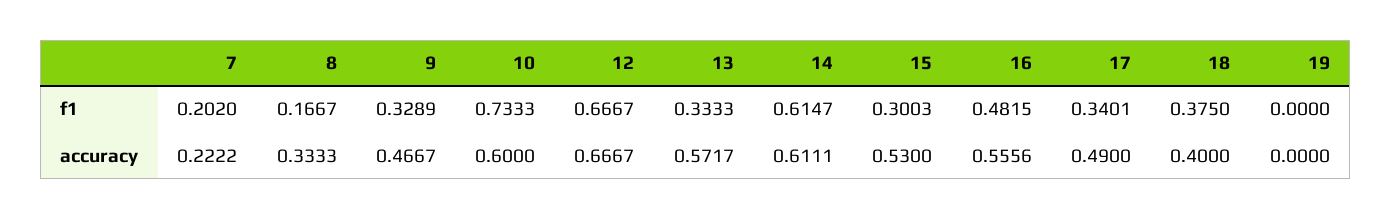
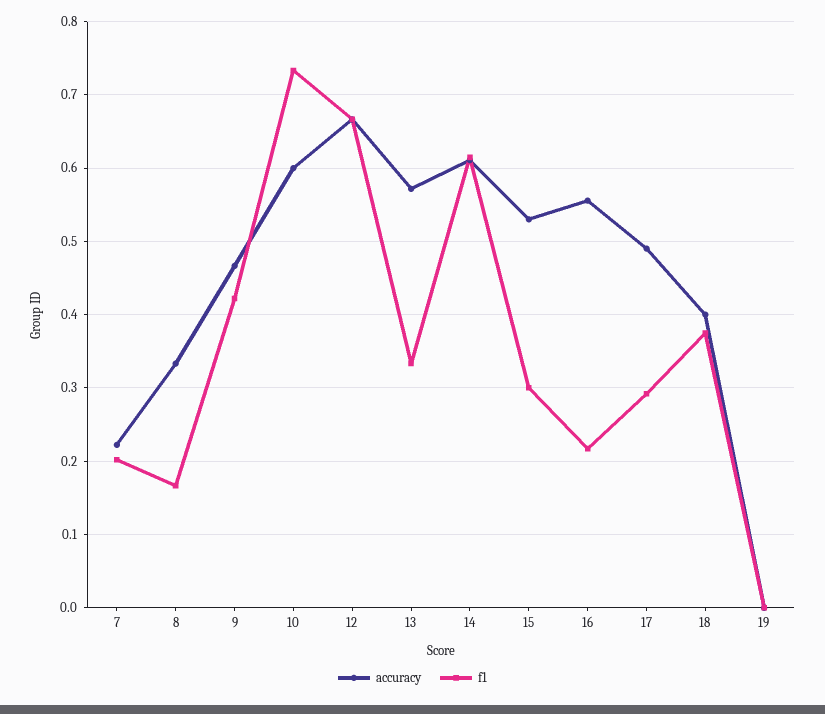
  {
    "f1": {
      "7": 0.202,
      "8": 0.1667,
-     "9": 0.3289,
+     "9": 0.42,
      "10": 0.7333,
      "12": 0.6667,
      "13": 0.3333,
      "14": 0.6147,
      "15": 0.3003,
-     "16": 0.4815,
+     "16": 0.22,
-     "17": 0.3401,
+     "17": 0.29,
      "18": 0.375,
      "19": 0
    },
    "accuracy": {
      "7": 0.2222,
      "8": 0.3333,
      "9": 0.4667,
      "10": 0.6,
      "12": 0.6667,
      "13": 0.5717,
      "14": 0.6111,
      "15": 0.53,
      "16": 0.5556,
      "17": 0.49,
      "18": 0.4,
      "19": 0
    }
  }

